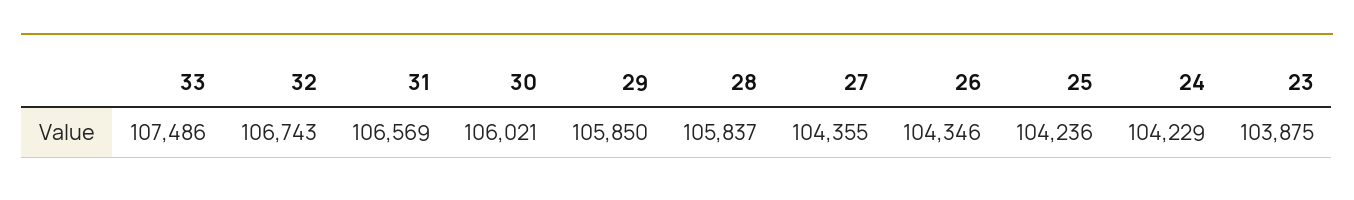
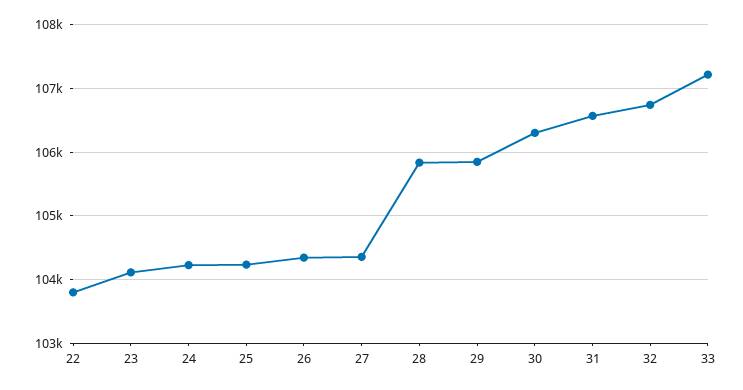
  {
-   "33": 107486,
+   "33": 107200,
    "32": 106743,
    "31": 106569,
-   "30": 106021,
+   "30": 106300,
    "29": 105850,
    "28": 105837,
    "27": 104355,
    "26": 104346,
    "25": 104236,
    "24": 104229,
-   "23": 103875
+   "23": 104100,
+   "22": 103800
  }

